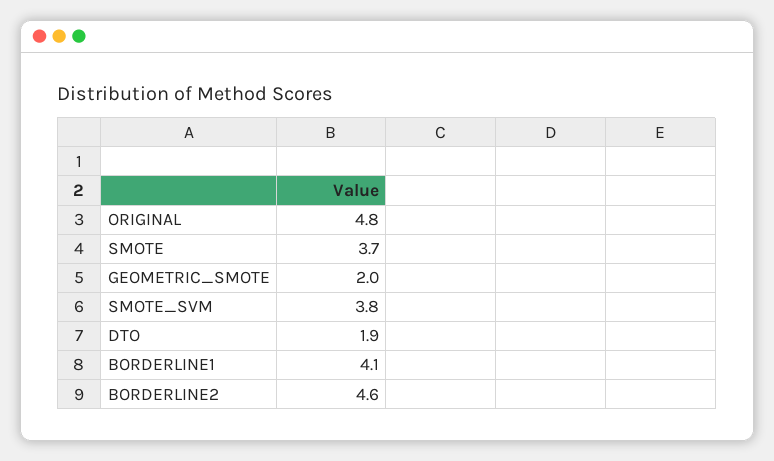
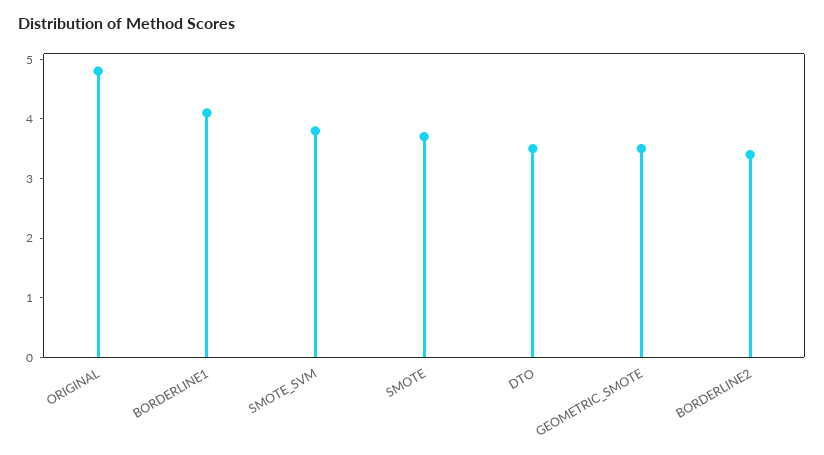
  {
    "ORIGINAL": 4.8,
    "SMOTE": 3.7,
-   "GEOMETRIC_SMOTE": 2,
+   "GEOMETRIC_SMOTE": 3.5,
    "SMOTE_SVM": 3.8,
-   "DTO": 1.9,
+   "DTO": 3.5,
    "BORDERLINE1": 4.1,
-   "BORDERLINE2": 4.6
+   "BORDERLINE2": 3.5
  }

